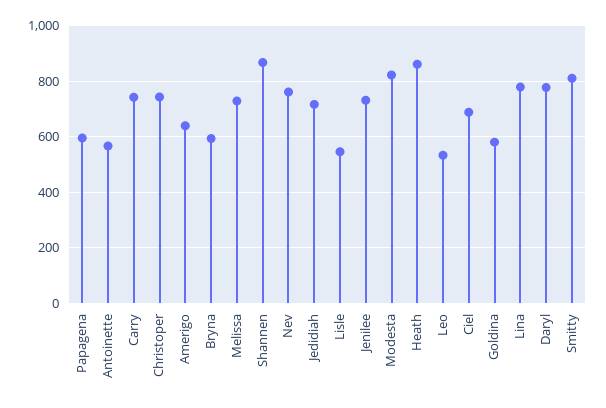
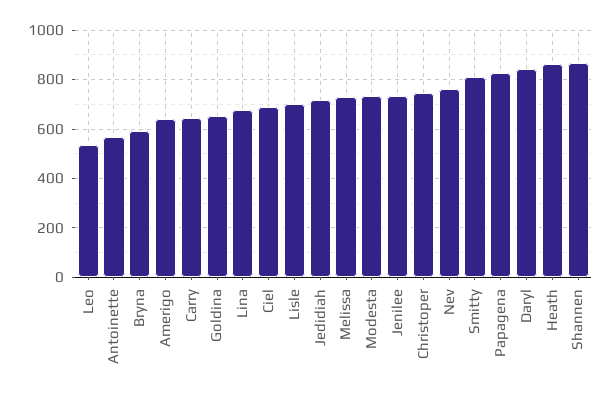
  {
-   "Papagena": 600,
+   "Papagena": 825,
    "Antoinette": 575,
-   "Carry": 750,
+   "Carry": 650,
    "Christoper": 750,
    "Amerigo": 650,
    "Bryna": 600,
    "Melissa": 725,
    "Shannen": 875,
    "Nev": 750,
    "Jedidiah": 725,
-   "Lisle": 550,
+   "Lisle": 700,
    "Jenilee": 725,
-   "Modesta": 825,
+   "Modesta": 725,
    "Heath": 850,
    "Leo": 525,
    "Ciel": 700,
-   "Goldina": 575,
+   "Goldina": 650,
-   "Lina": 775,
+   "Lina": 675,
-   "Daryl": 775,
+   "Daryl": 850,
    "Smitty": 800
  }

